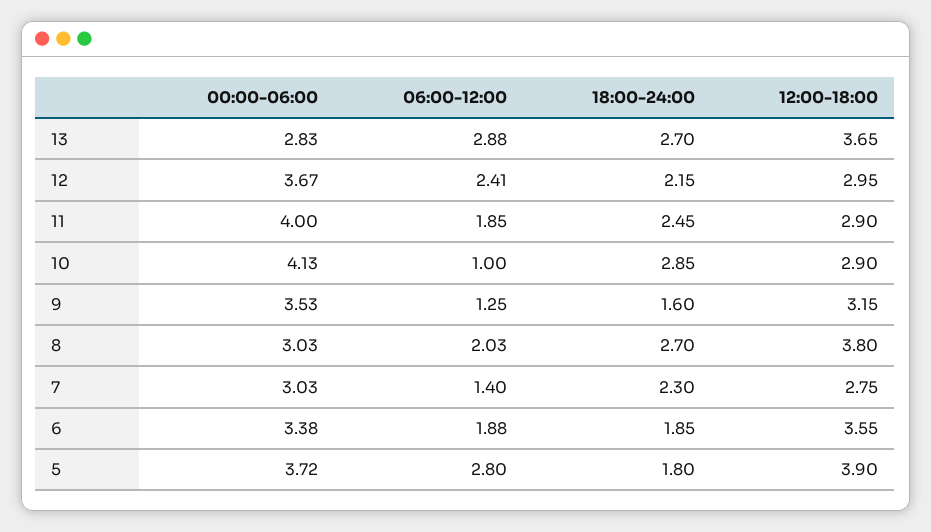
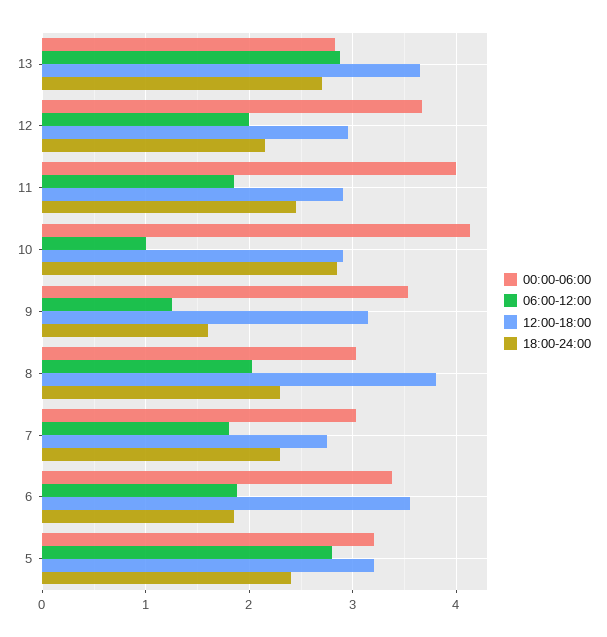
  {
    "00:00-06:00": {
      "13": 2.83,
      "12": 3.67,
      "11": 4,
      "10": 4.13,
      "9": 3.53,
      "8": 3.03,
      "7": 3.03,
      "6": 3.38,
-     "5": 3.72
+     "5": 3.2
    },
    "06:00-12:00": {
      "13": 2.88,
-     "12": 2.41,
+     "12": 2,
      "11": 1.85,
      "10": 1,
      "9": 1.25,
      "8": 2.03,
-     "7": 1.4,
+     "7": 1.8,
      "6": 1.88,
      "5": 2.8
    },
    "18:00-24:00": {
      "13": 2.7,
      "12": 2.15,
      "11": 2.45,
      "10": 2.85,
      "9": 1.6,
-     "8": 2.7,
+     "8": 2.3,
      "7": 2.3,
      "6": 1.85,
-     "5": 1.8
+     "5": 2.4
    },
    "12:00-18:00": {
      "13": 3.65,
      "12": 2.95,
      "11": 2.9,
      "10": 2.9,
      "9": 3.15,
      "8": 3.8,
      "7": 2.75,
      "6": 3.55,
-     "5": 3.9
+     "5": 3.2
    }
  }

